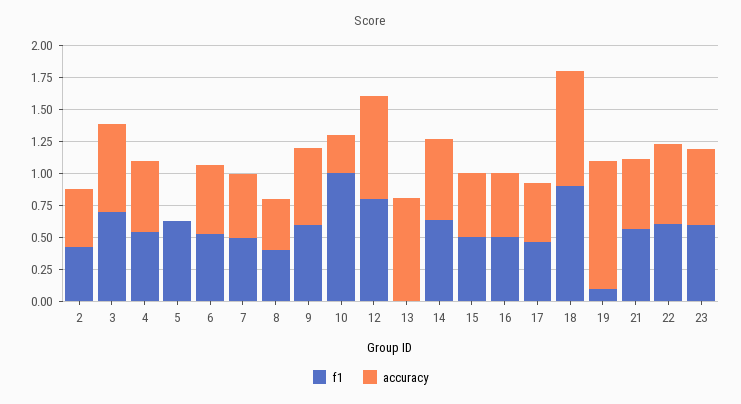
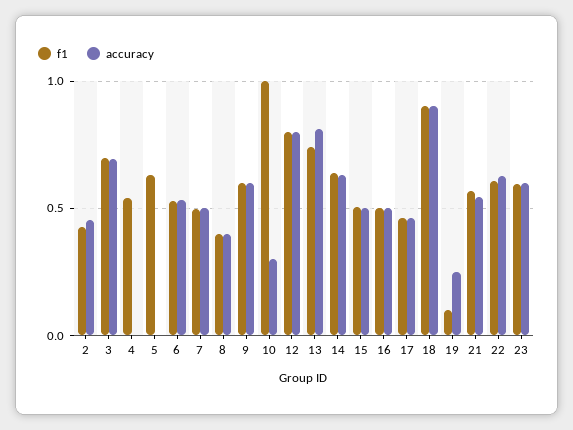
  {
    "f1": {
      "2": 0.45,
      "3": 0.7,
      "4": 0.55,
      "5": 0.65,
      "6": 0.55,
      "7": 0.5,
      "8": 0.4,
      "9": 0.6,
      "10": 1,
      "12": 0.8,
-     "13": 0,
+     "13": 0.75,
      "14": 0.65,
      "15": 0.5,
      "16": 0.5,
      "17": 0.45,
      "18": 0.9,
      "19": 0.1,
      "21": 0.55,
      "22": 0.6,
      "23": 0.6
    },
    "accuracy": {
      "2": 0.45,
      "3": 0.7,
-     "4": 0.5,
+     "4": 0,
      "5": 0,
      "6": 0.55,
      "7": 0.5,
      "8": 0.4,
      "9": 0.6,
      "10": 0.3,
      "12": 0.8,
      "13": 0.8,
      "14": 0.65,
      "15": 0.5,
      "16": 0.5,
      "17": 0.45,
      "18": 0.9,
-     "19": 1,
+     "19": 0.25,
      "21": 0.55,
      "22": 0.65,
      "23": 0.6
    }
  }

